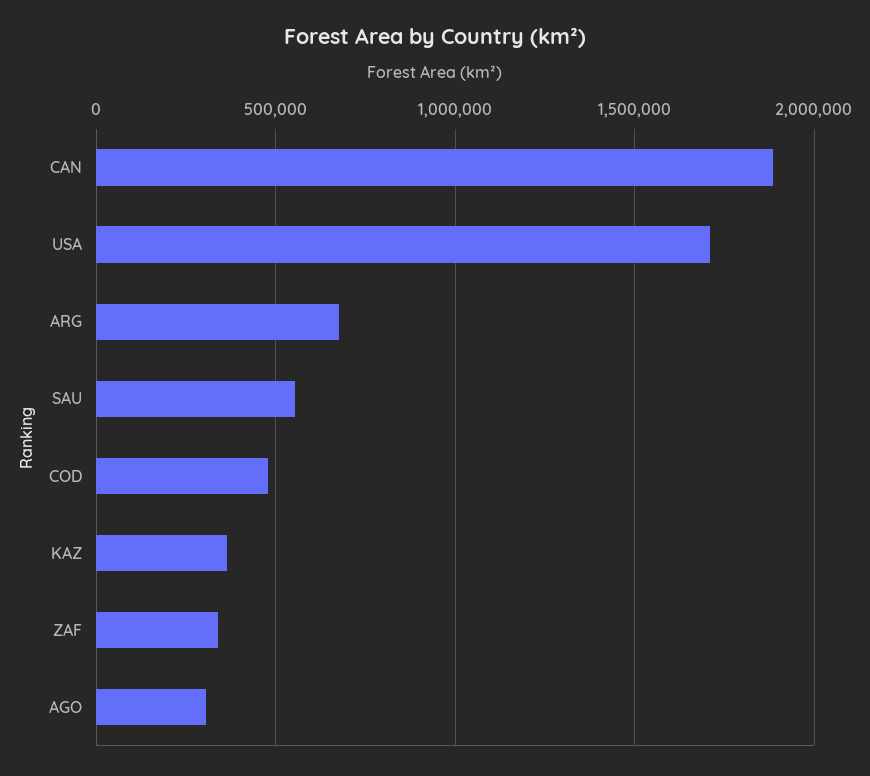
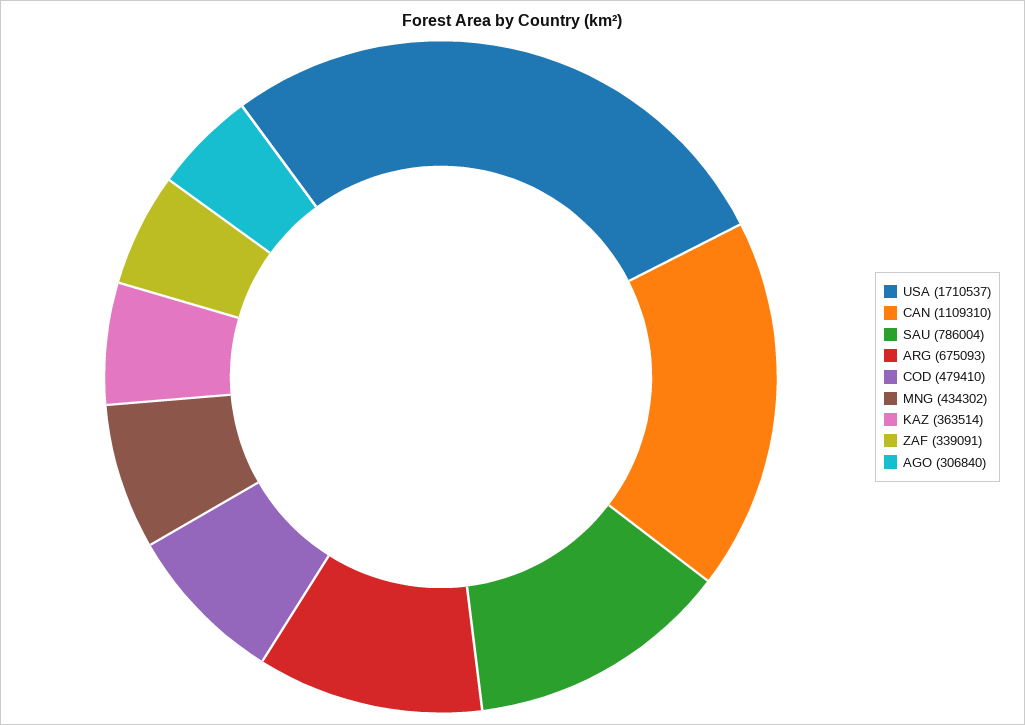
  {
-   "CAN": 1900000,
+   "CAN": 1109310,
    "USA": 1710537,
    "ARG": 675093,
-   "SAU": 550000,
+   "SAU": 786004,
    "COD": 479410,
    "KAZ": 363514,
    "ZAF": 339091,
-   "AGO": 306840
+   "AGO": 306840,
+   "MNG": 434302
  }

